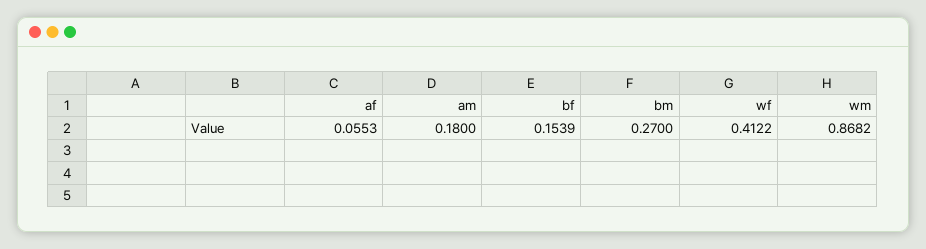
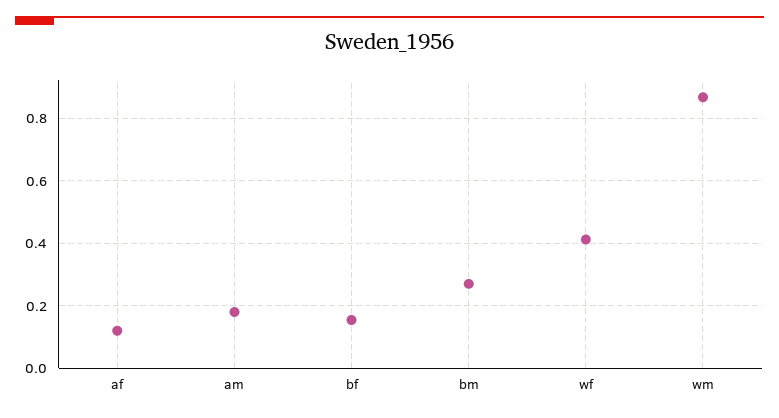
  {
-   "af": 0.0553,
+   "af": 0.12,
    "am": 0.18,
    "bf": 0.1539,
    "bm": 0.27,
    "wf": 0.4122,
    "wm": 0.8682
  }

